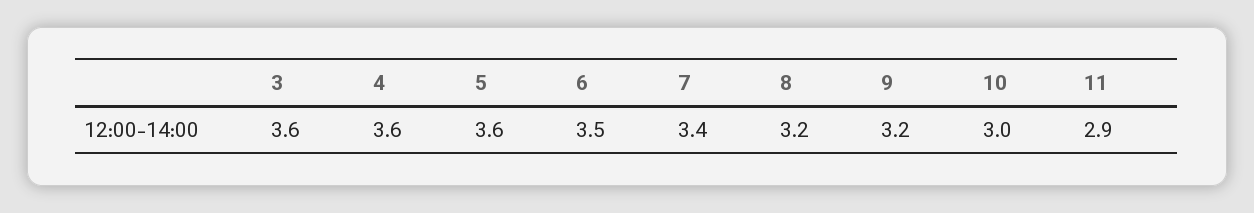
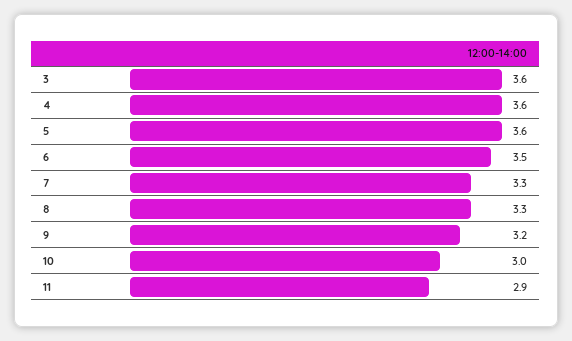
  {
    "3": 3.6,
    "4": 3.6,
    "5": 3.6,
    "6": 3.5,
-   "7": 3.4,
+   "7": 3.3,
-   "8": 3.2,
+   "8": 3.3,
    "9": 3.2,
    "10": 3,
    "11": 2.9
  }

